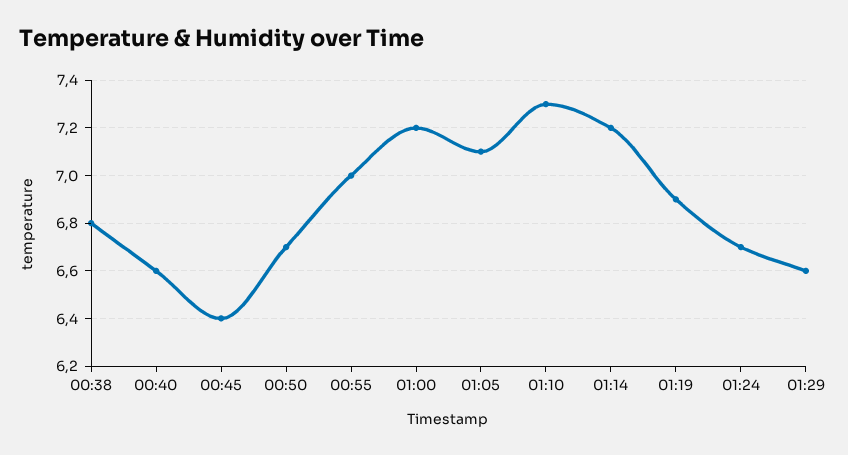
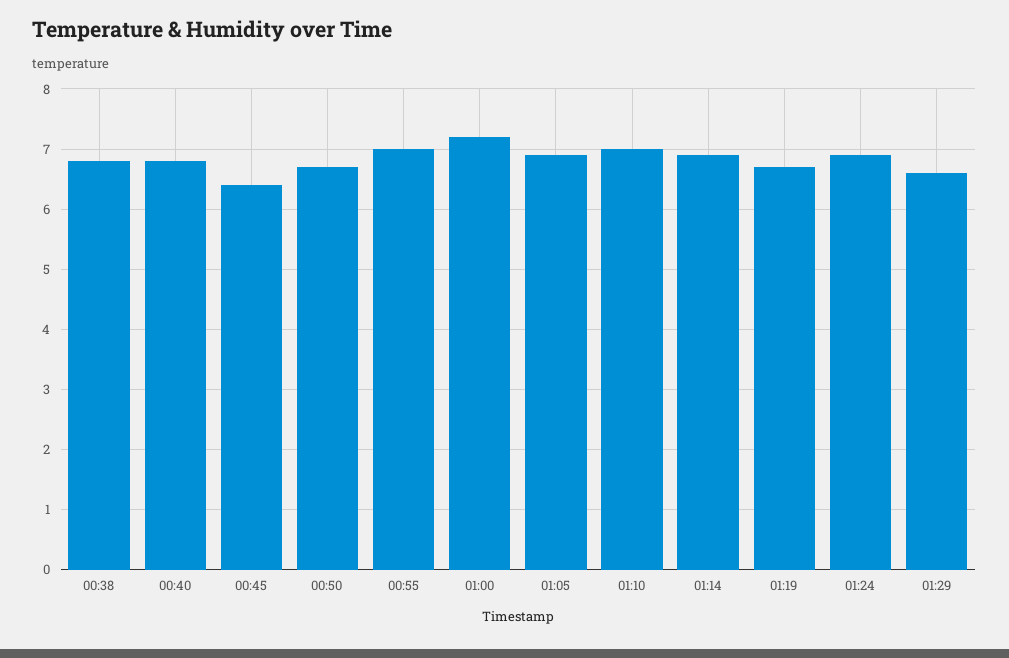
  {
    "00:38": 6.8,
-   "00:40": 6.6,
+   "00:40": 6.8,
    "00:45": 6.4,
    "00:50": 6.7,
    "00:55": 7,
    "01:00": 7.2,
-   "01:05": 7.1,
+   "01:05": 6.9,
-   "01:10": 7.3,
+   "01:10": 7,
-   "01:14": 7.2,
+   "01:14": 6.9,
-   "01:19": 6.9,
+   "01:19": 6.7,
-   "01:24": 6.7,
+   "01:24": 6.9,
    "01:29": 6.6
  }

